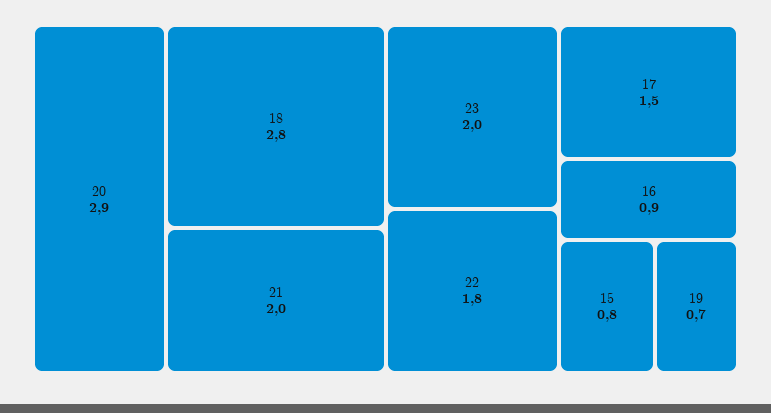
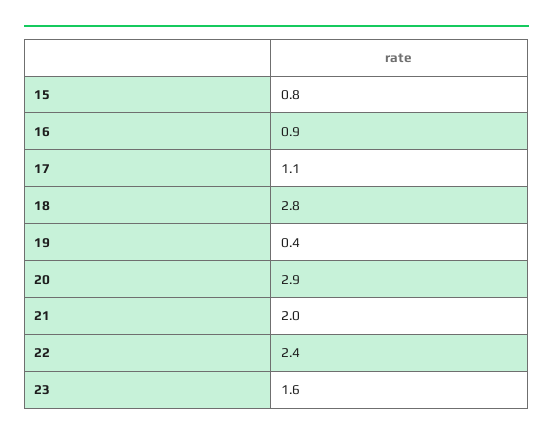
  {
    "20": 2.9,
    "18": 2.8,
    "21": 2,
-   "23": 2,
+   "23": 1.6,
-   "22": 1.8,
+   "22": 2.4,
-   "17": 1.5,
+   "17": 1.1,
    "16": 0.9,
    "15": 0.8,
-   "19": 0.7
+   "19": 0.4
  }

